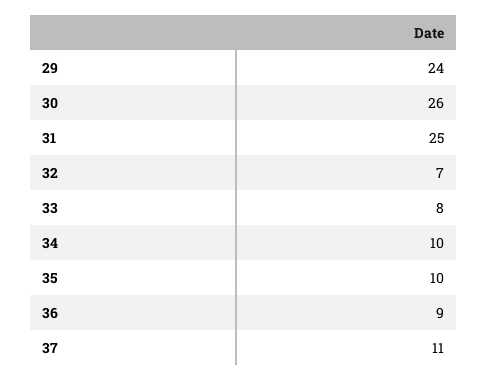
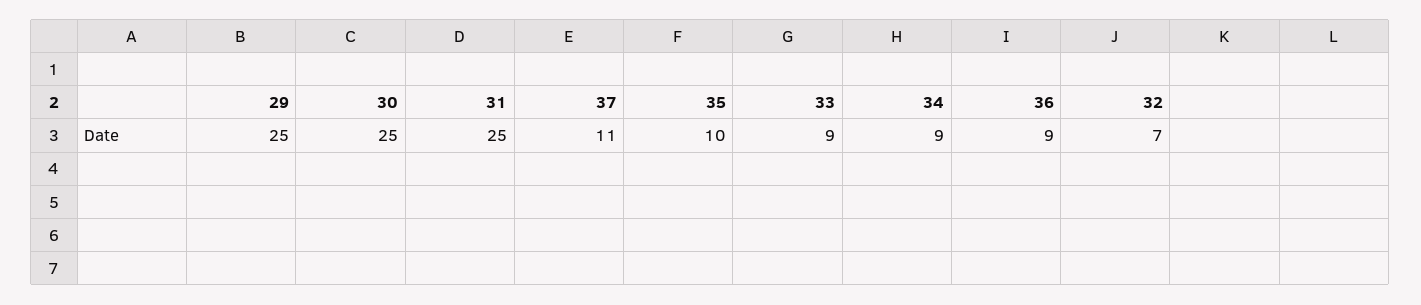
  {
-   "29": 24,
+   "29": 25,
-   "30": 26,
+   "30": 25,
    "31": 25,
    "32": 7,
-   "33": 8,
+   "33": 9,
-   "34": 10,
+   "34": 9,
    "35": 10,
    "36": 9,
    "37": 11
  }

